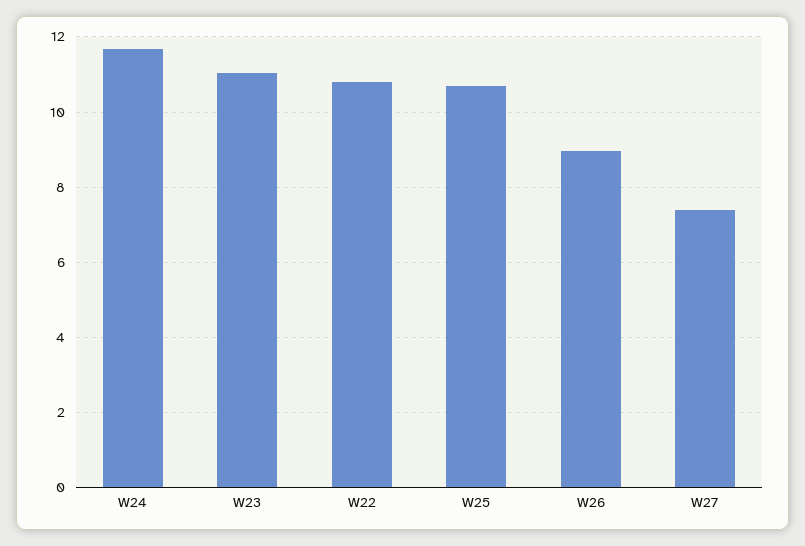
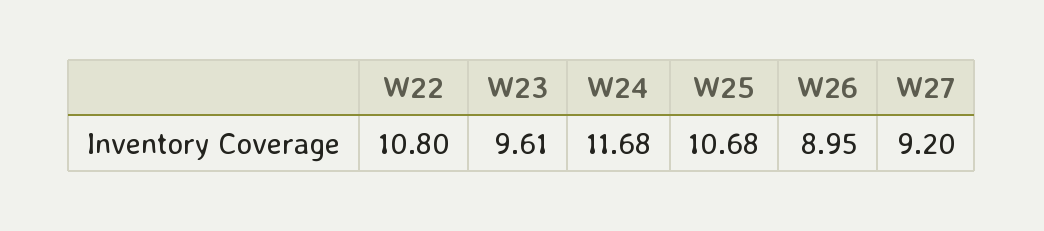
  {
    "W24": 11.68,
-   "W23": 11,
+   "W23": 9.61,
    "W22": 10.8,
    "W25": 10.68,
    "W26": 8.95,
-   "W27": 7.4
+   "W27": 9.2
  }

